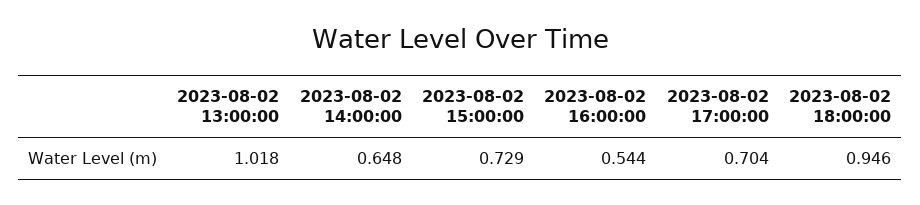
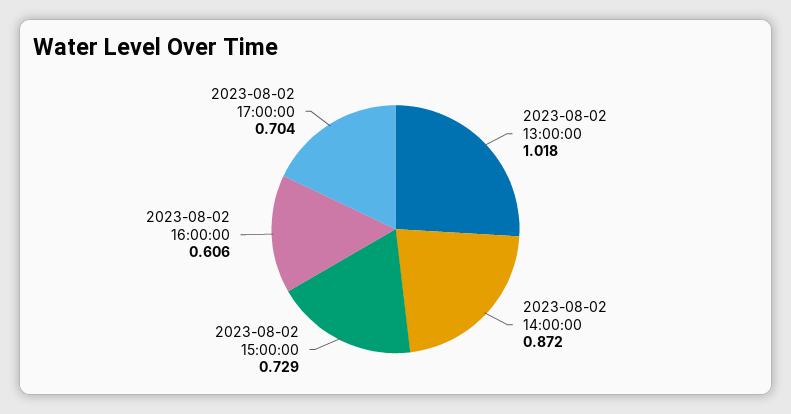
  {
    "2023-08-02 13:00:00": 1.018,
-   "2023-08-02 14:00:00": 0.648,
+   "2023-08-02 14:00:00": 0.872,
    "2023-08-02 15:00:00": 0.729,
-   "2023-08-02 16:00:00": 0.544,
+   "2023-08-02 16:00:00": 0.606,
-   "2023-08-02 17:00:00": 0.704,
+   "2023-08-02 17:00:00": 0.704
-   "2023-08-02 18:00:00": 0.946
  }

